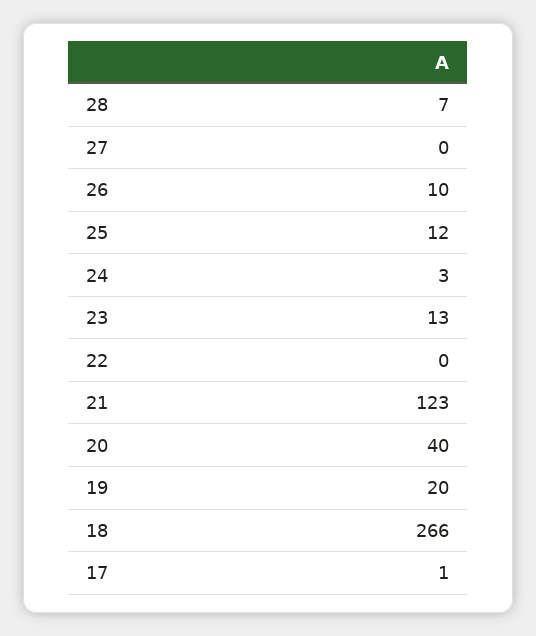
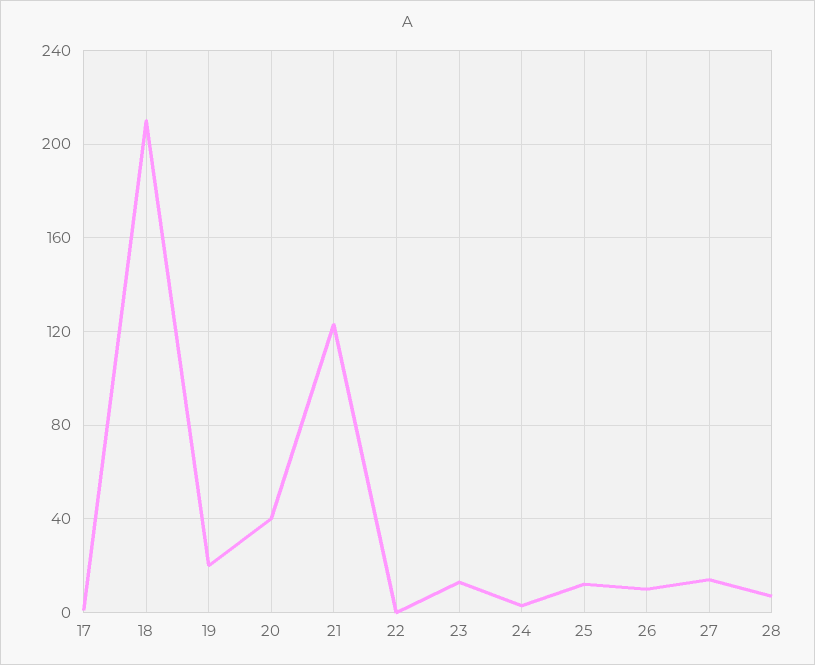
  {
    "28": 7,
-   "27": 0,
+   "27": 15,
    "26": 10,
    "25": 12,
    "24": 3,
    "23": 13,
    "22": 0,
    "21": 123,
    "20": 40,
    "19": 20,
-   "18": 266,
+   "18": 210,
    "17": 1
  }

